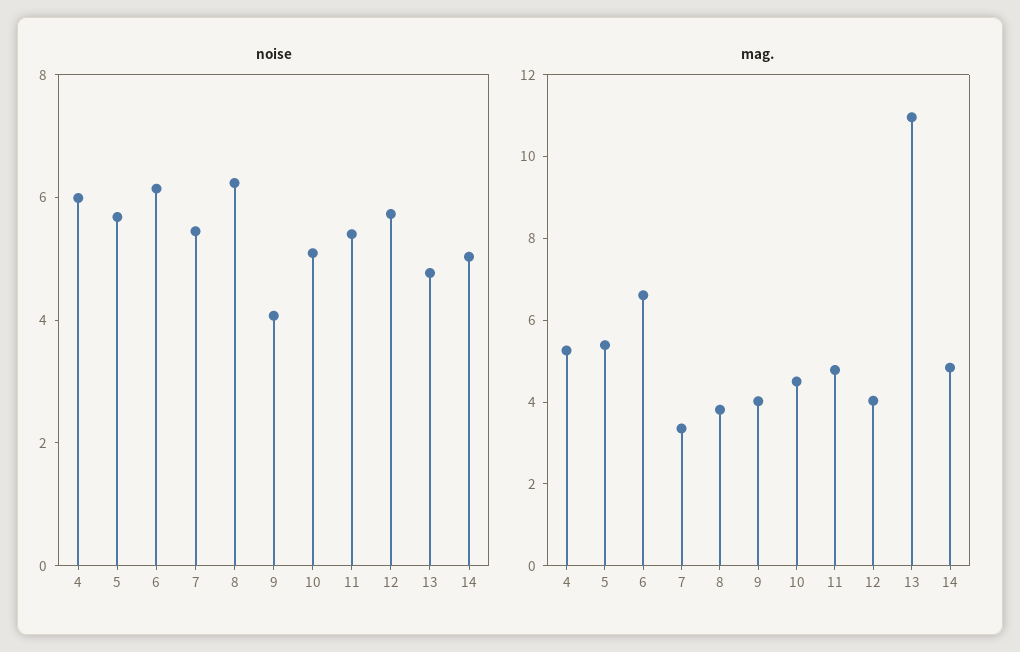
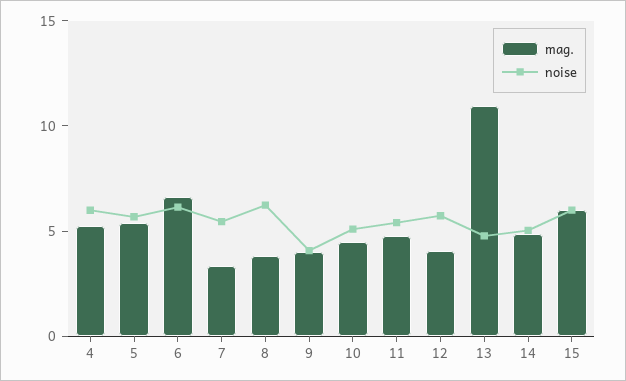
  {
    "noise": {
      "4": 6,
      "5": 5.5,
      "6": 6,
      "7": 5.5,
      "8": 6,
      "9": 4,
      "10": 5,
      "11": 5.5,
      "12": 5.5,
      "13": 5,
-     "14": 5
+     "14": 5,
+     "15": 6
    },
    "mag.": {
      "4": 5.5,
      "5": 5.5,
      "6": 6.5,
      "7": 3.5,
      "8": 4,
      "9": 4,
      "10": 4.5,
      "11": 5,
      "12": 4,
      "13": 11,
-     "14": 5
+     "14": 5,
+     "15": 6
    }
  }

